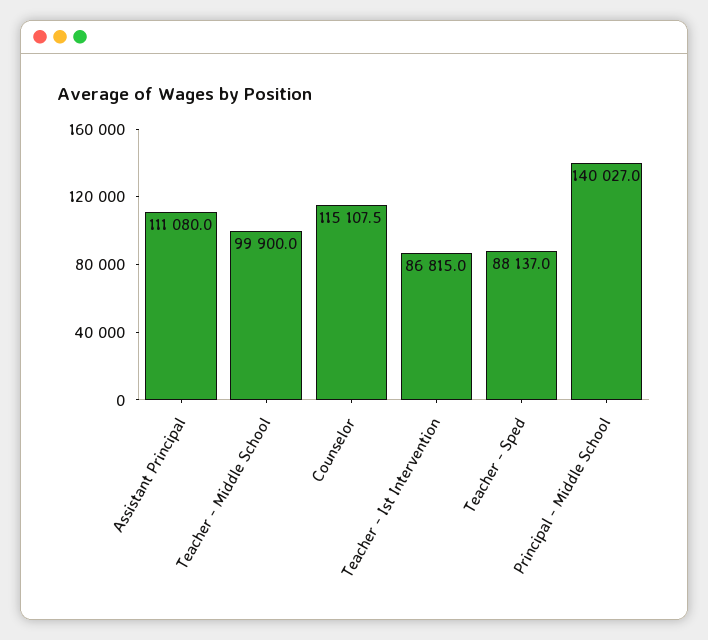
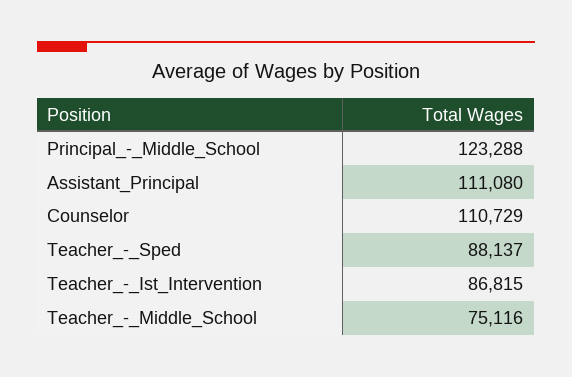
  {
    "Assistant Principal": 111080,
-   "Teacher - Middle School": 99900,
+   "Teacher - Middle School": 75116,
-   "Counselor": 115107.5,
+   "Counselor": 110729,
    "Teacher - Ist Intervention": 86815,
    "Teacher - Sped": 88137,
-   "Principal - Middle School": 140027
+   "Principal - Middle School": 123288
  }

